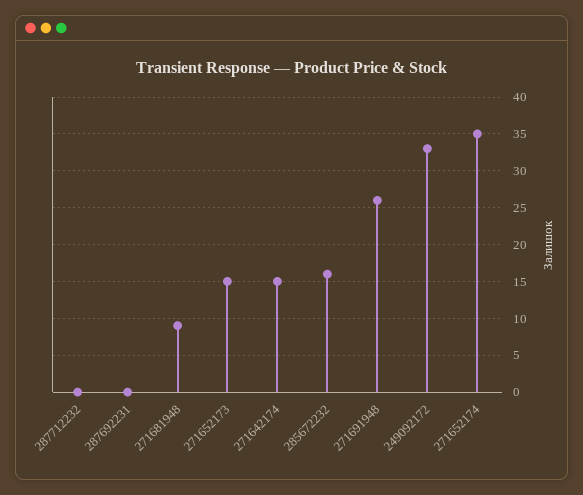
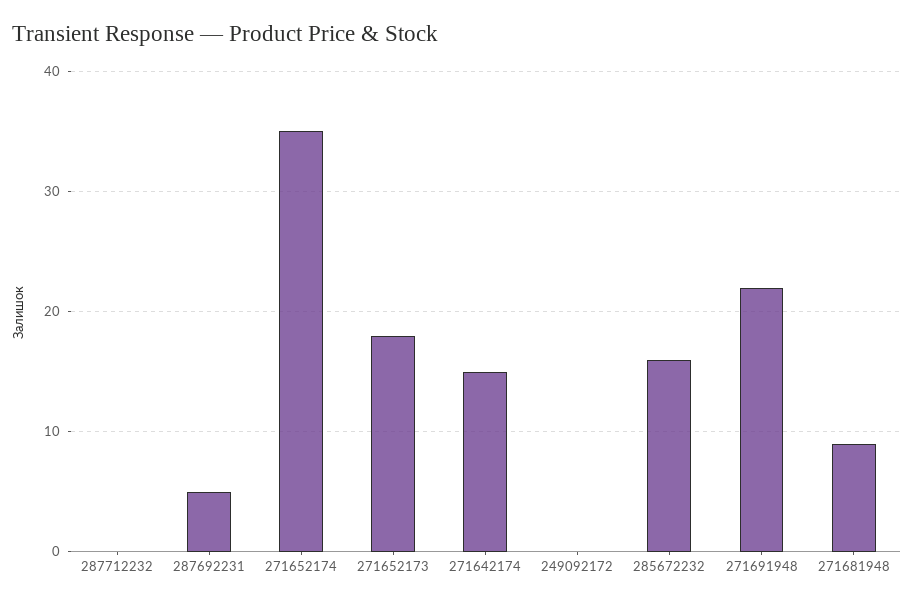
  {
    "287712232": 0,
-   "287692231": 0,
+   "287692231": 5,
    "271681948": 9,
-   "271652173": 15,
+   "271652173": 18,
    "271642174": 15,
    "285672232": 16,
-   "271691948": 26,
+   "271691948": 22,
-   "249092172": 33,
+   "249092172": 0,
    "271652174": 35
  }

